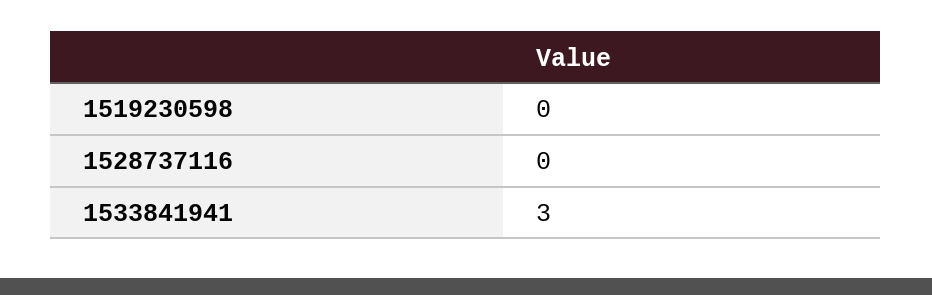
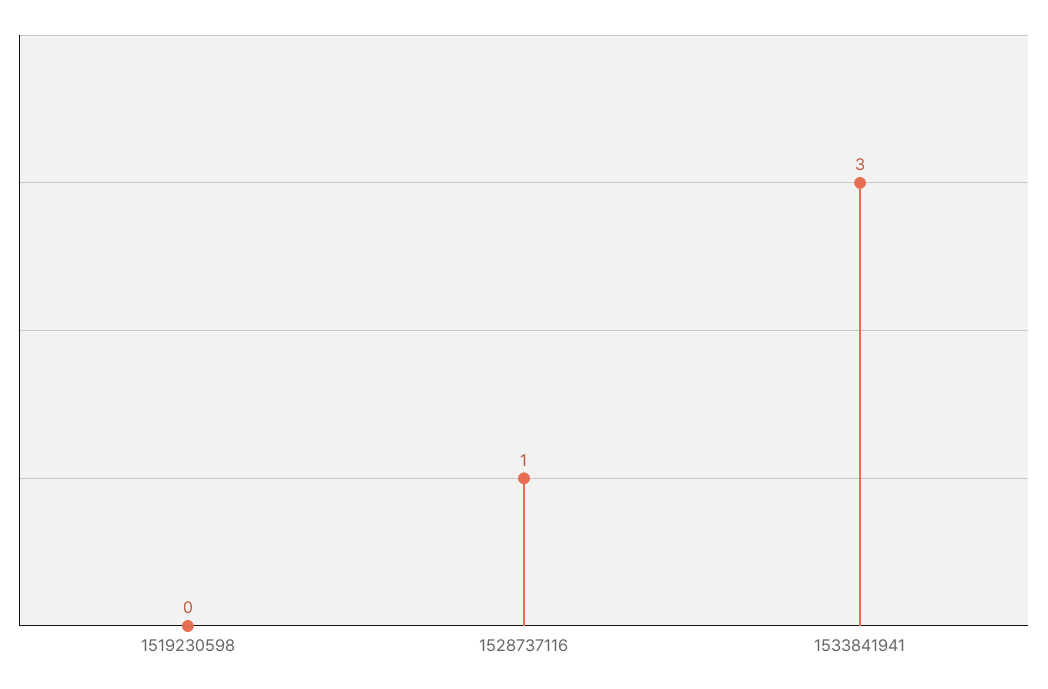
  {
    "1519230598": 0,
-   "1528737116": 0,
+   "1528737116": 1,
    "1533841941": 3
  }

